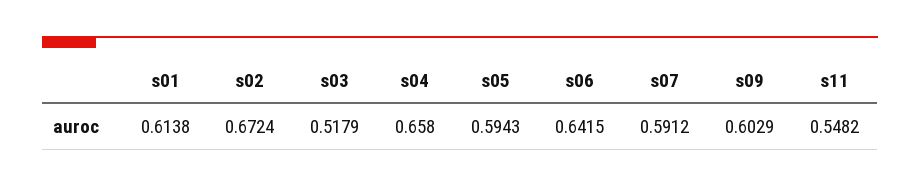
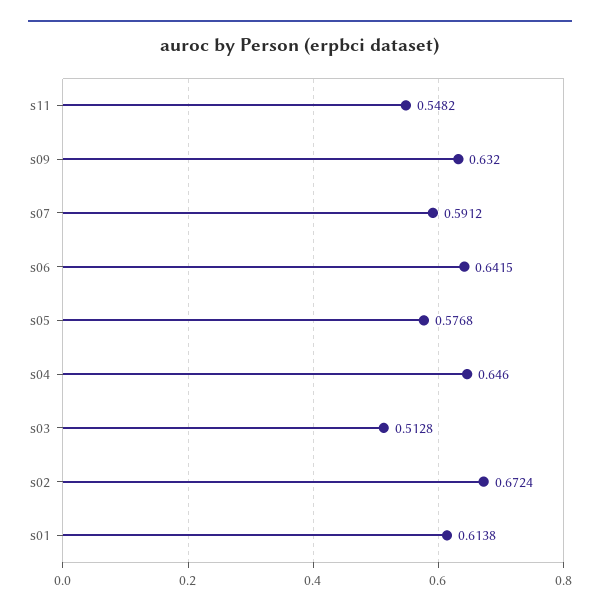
  {
    "s01": 0.6138,
    "s02": 0.6724,
-   "s03": 0.5179,
+   "s03": 0.5128,
-   "s04": 0.658,
+   "s04": 0.646,
-   "s05": 0.5943,
+   "s05": 0.5768,
    "s06": 0.6415,
    "s07": 0.5912,
-   "s09": 0.6029,
+   "s09": 0.632,
    "s11": 0.5482
  }

